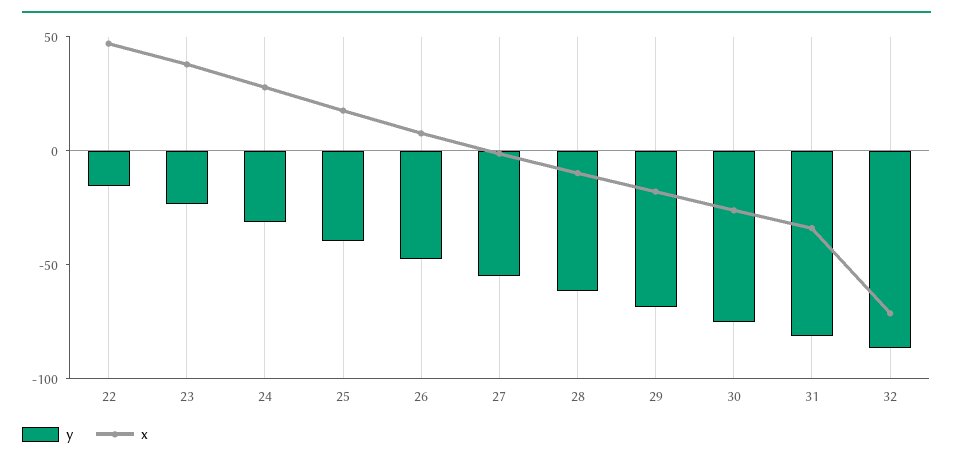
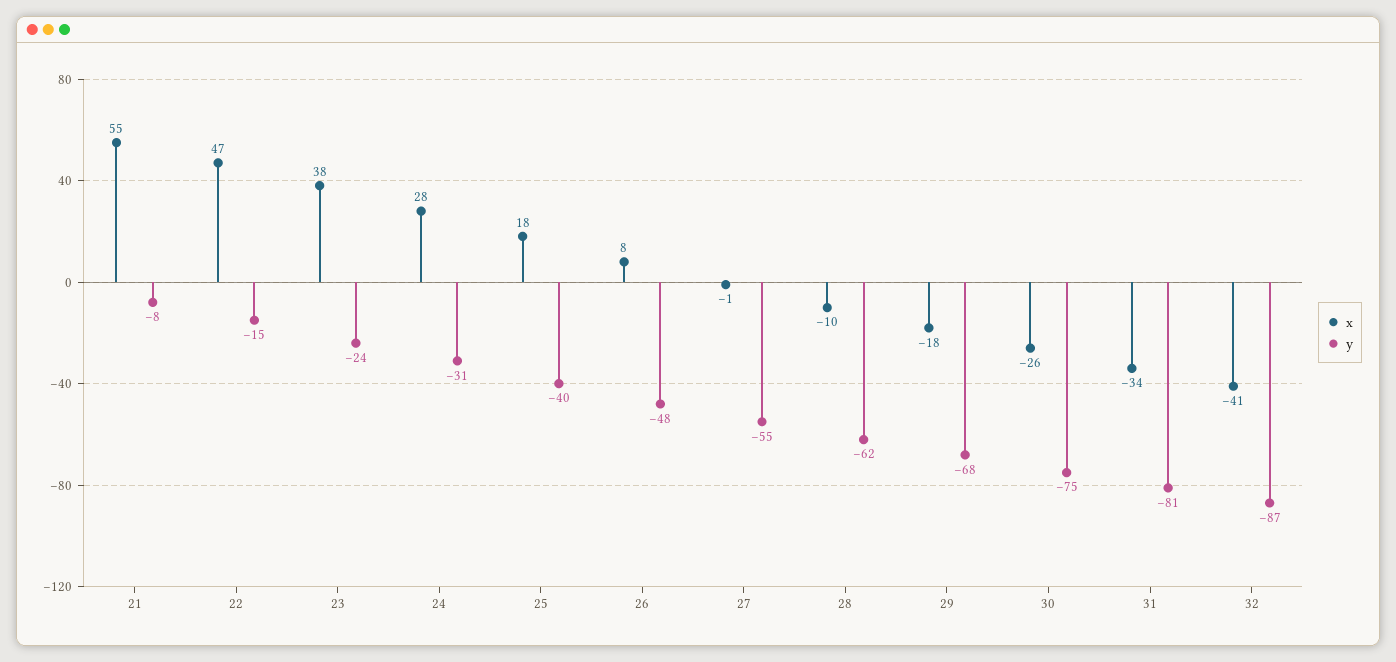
  {
    "y": {
      "22": -15,
      "23": -24,
      "24": -31,
      "25": -40,
      "26": -48,
      "27": -55,
      "28": -62,
      "29": -68,
      "30": -75,
      "31": -81,
-     "32": -87
+     "32": -87,
+     "21": -8
    },
    "x": {
      "22": 47,
      "23": 38,
      "24": 28,
      "25": 18,
      "26": 8,
      "27": -1,
      "28": -10,
      "29": -18,
      "30": -26,
      "31": -34,
-     "32": -70
+     "32": -41,
+     "21": 55
    }
  }

